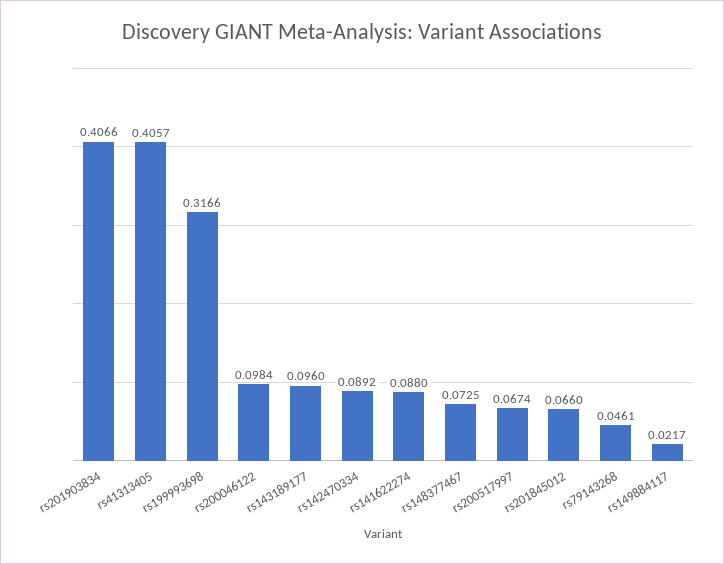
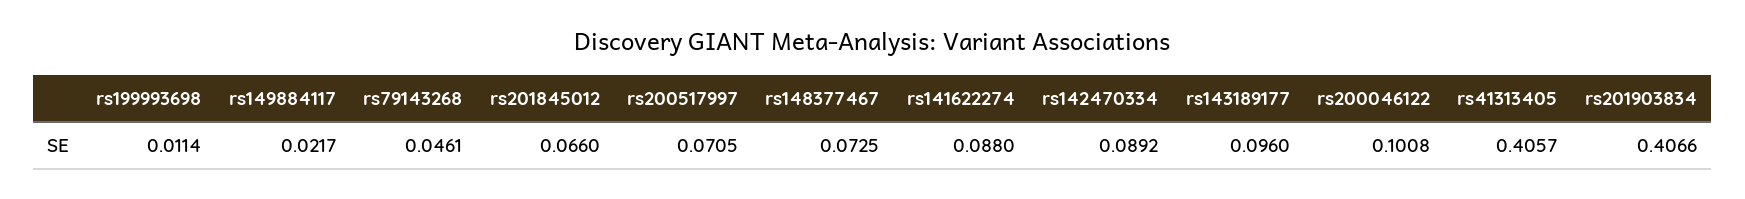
  {
    "rs201903834": 0.4066,
    "rs41313405": 0.4057,
-   "rs199993698": 0.3166,
+   "rs199993698": 0.0114,
-   "rs200046122": 0.0984,
+   "rs200046122": 0.1008,
    "rs143189177": 0.096,
    "rs142470334": 0.0892,
    "rs141622274": 0.088,
    "rs148377467": 0.0725,
-   "rs200517997": 0.0674,
+   "rs200517997": 0.0705,
    "rs201845012": 0.066,
    "rs79143268": 0.0461,
    "rs149884117": 0.0217
  }

